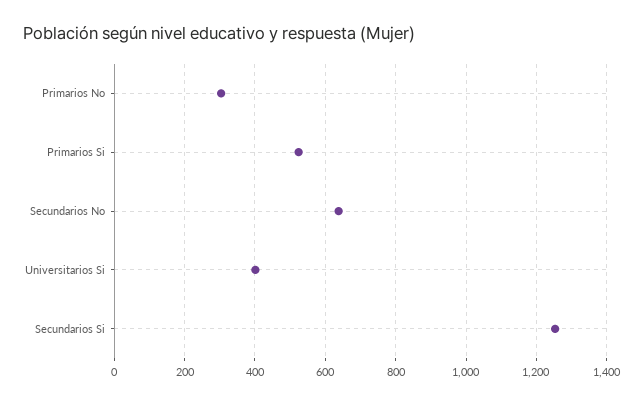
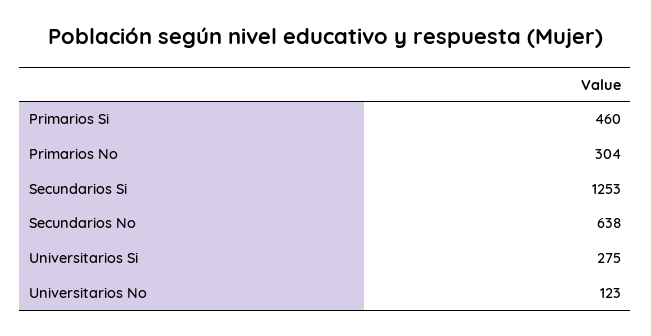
  {
    "Primarios No": 304,
-   "Primarios Si": 520,
+   "Primarios Si": 460,
    "Secundarios No": 638,
-   "Universitarios Si": 400,
+   "Universitarios Si": 275,
-   "Secundarios Si": 1253
+   "Secundarios Si": 1253,
+   "Universitarios No": 123
  }

